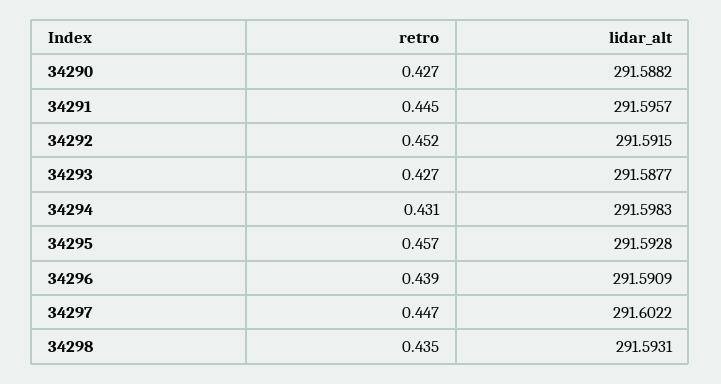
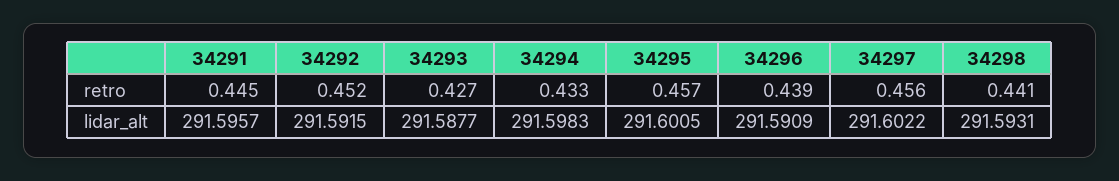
  {
    "retro": {
-     "34290": 0.427,
      "34291": 0.445,
      "34292": 0.452,
      "34293": 0.427,
-     "34294": 0.431,
+     "34294": 0.433,
      "34295": 0.457,
      "34296": 0.439,
-     "34297": 0.447,
+     "34297": 0.456,
-     "34298": 0.435
+     "34298": 0.441
    },
    "lidar_alt": {
-     "34290": 291.5882,
      "34291": 291.5957,
      "34292": 291.5915,
      "34293": 291.5877,
      "34294": 291.5983,
-     "34295": 291.5928,
+     "34295": 291.6005,
      "34296": 291.5909,
      "34297": 291.6022,
      "34298": 291.5931
    }
  }

